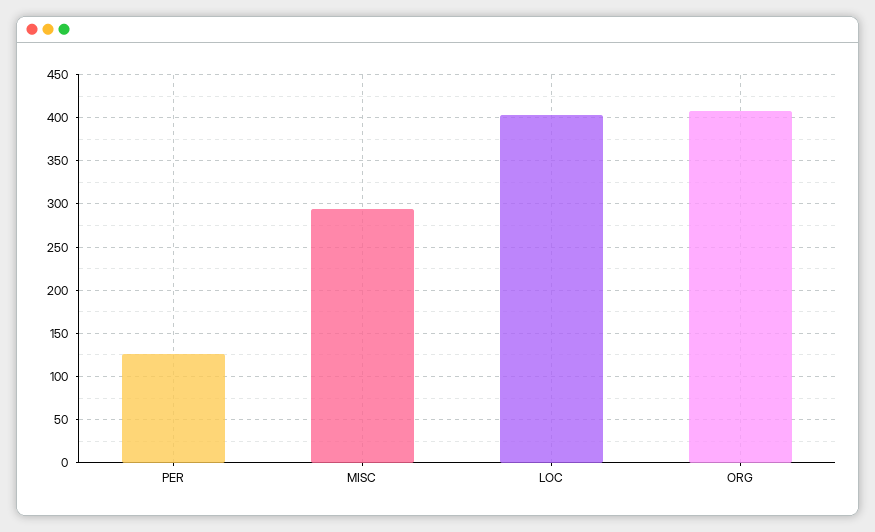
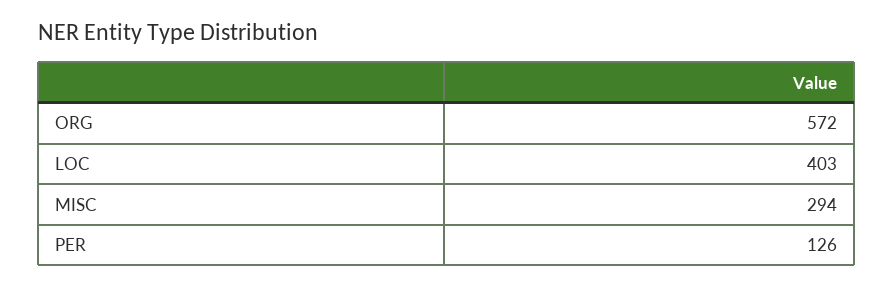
  {
    "PER": 126,
    "MISC": 294,
    "LOC": 403,
-   "ORG": 410
+   "ORG": 572
  }

